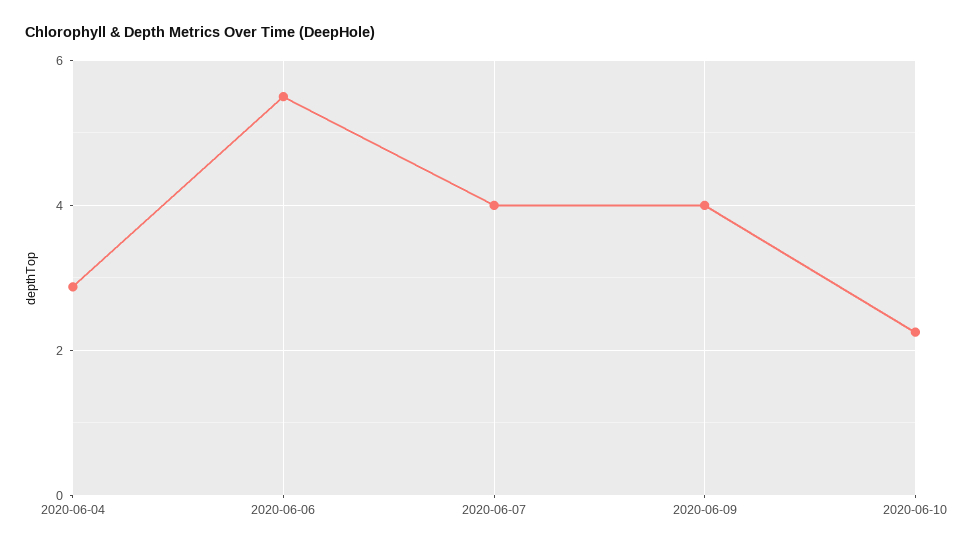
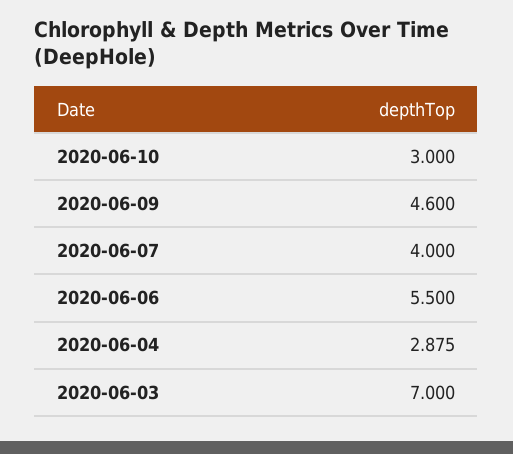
  {
    "2020-06-04": 2.875,
    "2020-06-06": 5.5,
    "2020-06-07": 4,
-   "2020-06-09": 4,
+   "2020-06-09": 4.6,
-   "2020-06-10": 2.2
+   "2020-06-10": 3,
+   "2020-06-03": 7
  }

